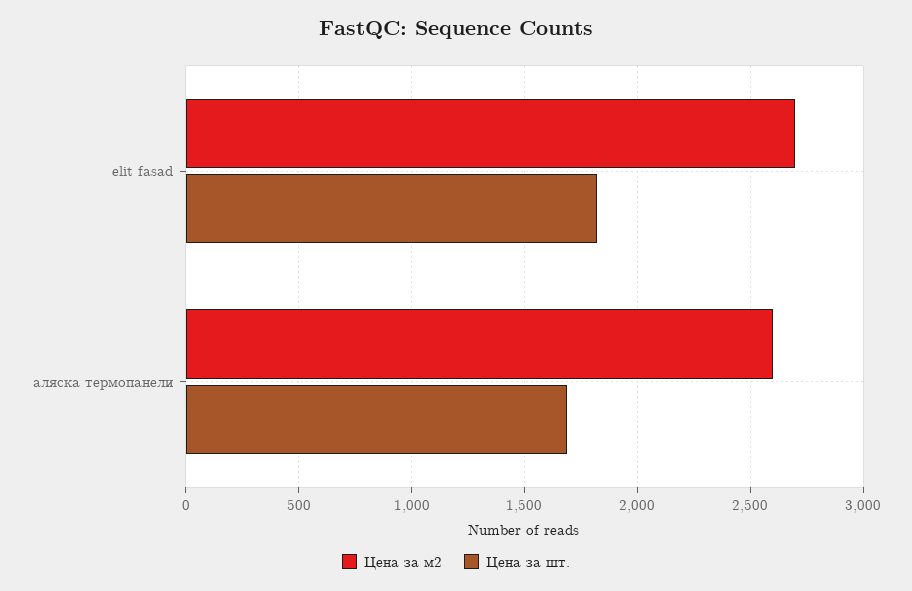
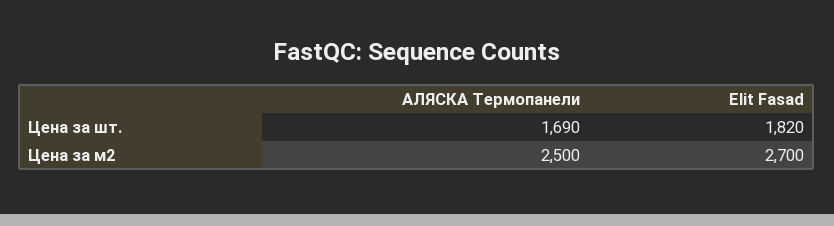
  {
    "Цена за м2": {
      "elit fasad": 2700,
-     "аляска термопанели": 2600
+     "аляска термопанели": 2500
    },
    "Цена за шт.": {
      "elit fasad": 1820,
      "аляска термопанели": 1690
    }
  }

